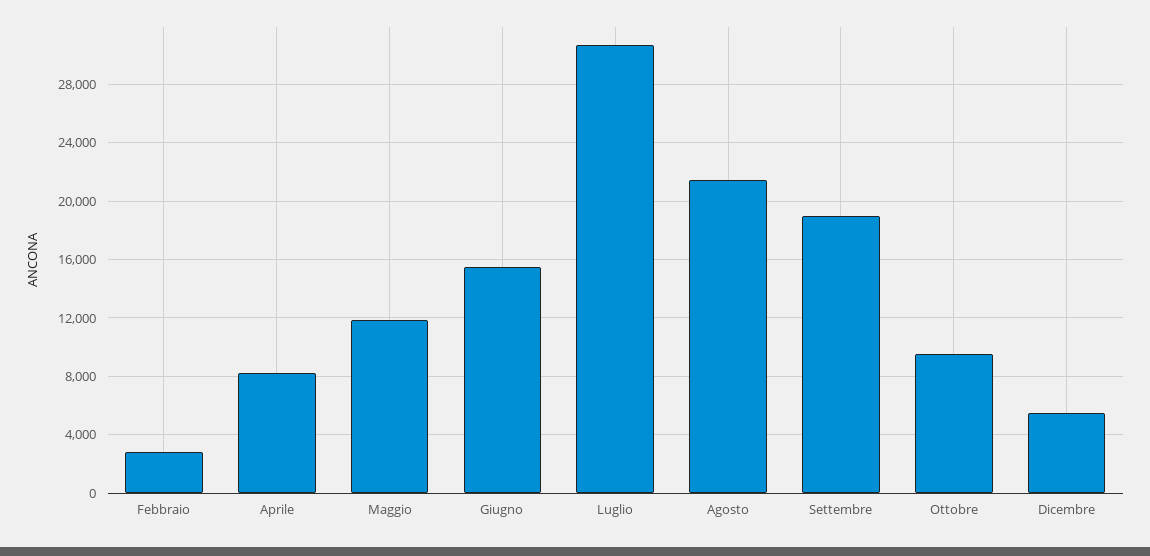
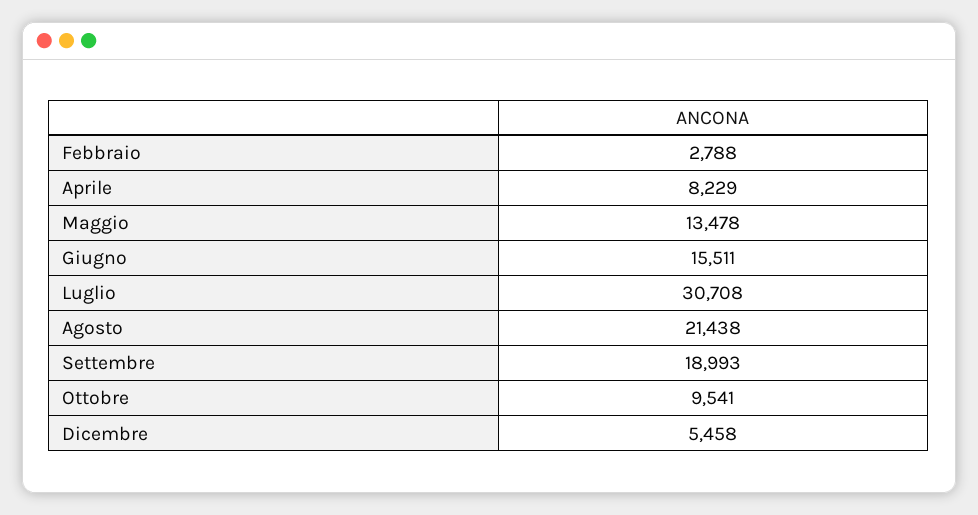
  {
    "Febbraio": 2788,
    "Aprile": 8229,
-   "Maggio": 12000,
+   "Maggio": 13478,
    "Giugno": 15511,
    "Luglio": 30708,
    "Agosto": 21438,
    "Settembre": 18993,
    "Ottobre": 9541,
    "Dicembre": 5458
  }

